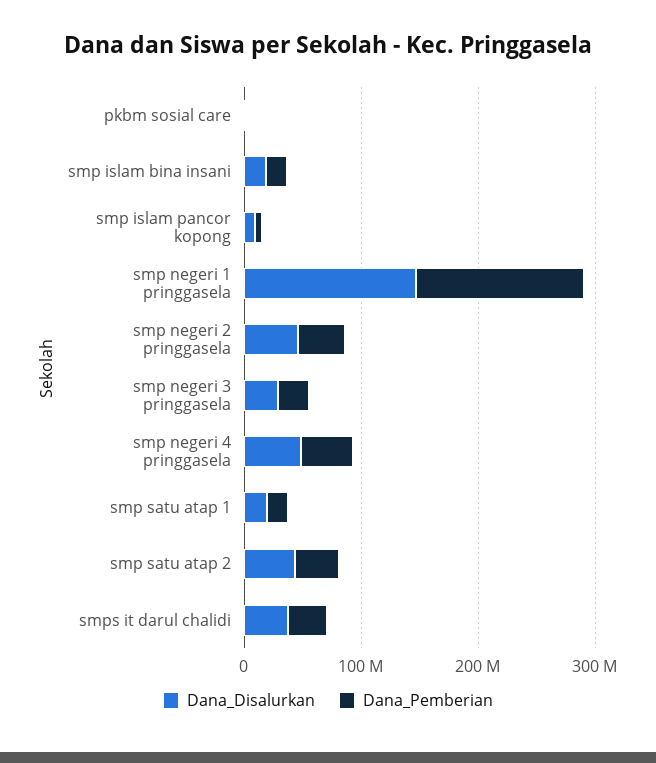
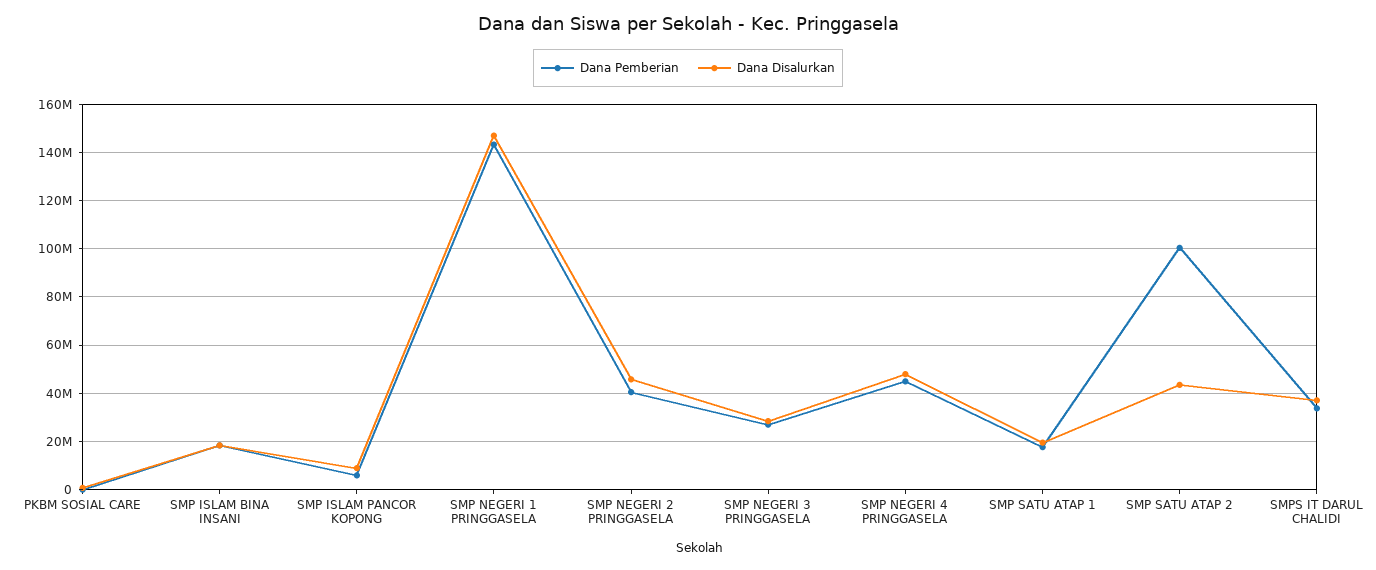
  {
    "Dana_Disalurkan": {
      "pkbm sosial care": 0,
      "smp islam bina insani": 17500000,
      "smp islam pancor kopong": 10000000,
      "smp negeri 1 pringgasela": 147500000,
      "smp negeri 2 pringgasela": 45000000,
      "smp negeri 3 pringgasela": 27500000,
      "smp negeri 4 pringgasela": 47500000,
      "smp satu atap 1": 20000000,
      "smp satu atap 2": 42500000,
      "smps it darul chalidi": 37500000
    },
    "Dana_Pemberian": {
      "pkbm sosial care": 0,
      "smp islam bina insani": 17500000,
      "smp islam pancor kopong": 5000000,
      "smp negeri 1 pringgasela": 142500000,
      "smp negeri 2 pringgasela": 40000000,
      "smp negeri 3 pringgasela": 27500000,
      "smp negeri 4 pringgasela": 45000000,
      "smp satu atap 1": 17500000,
-     "smp satu atap 2": 40000000,
+     "smp satu atap 2": 100000000,
      "smps it darul chalidi": 35000000
    }
  }

